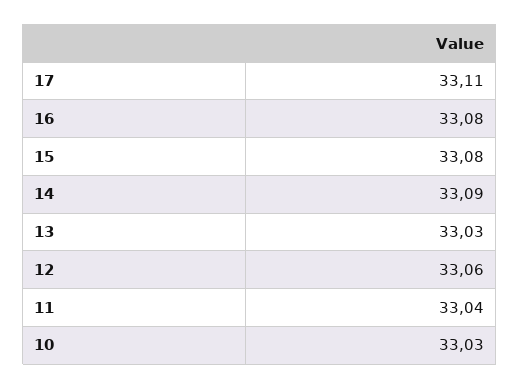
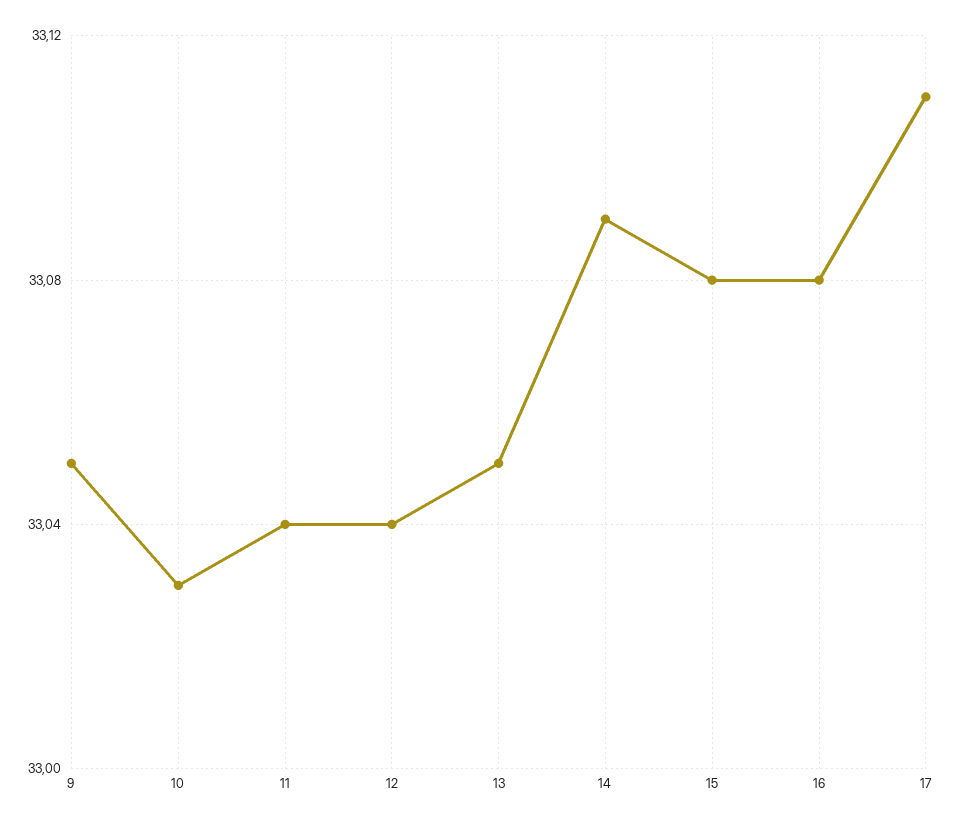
  {
    "17": 33.11,
    "16": 33.08,
    "15": 33.08,
    "14": 33.09,
-   "13": 33.03,
+   "13": 33.05,
-   "12": 33.06,
+   "12": 33.04,
    "11": 33.04,
-   "10": 33.03
+   "10": 33.03,
+   "9": 33.05
  }

